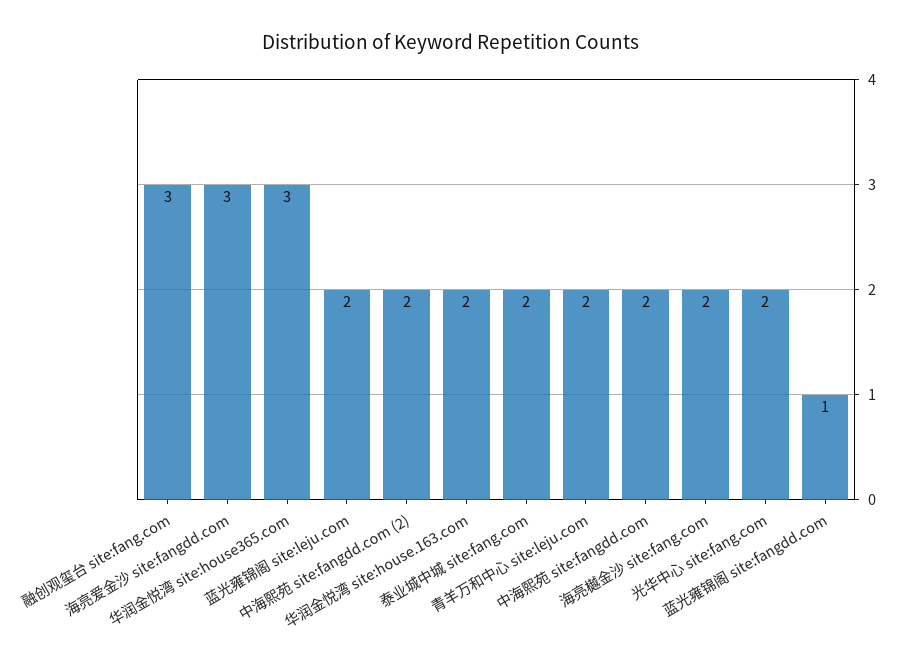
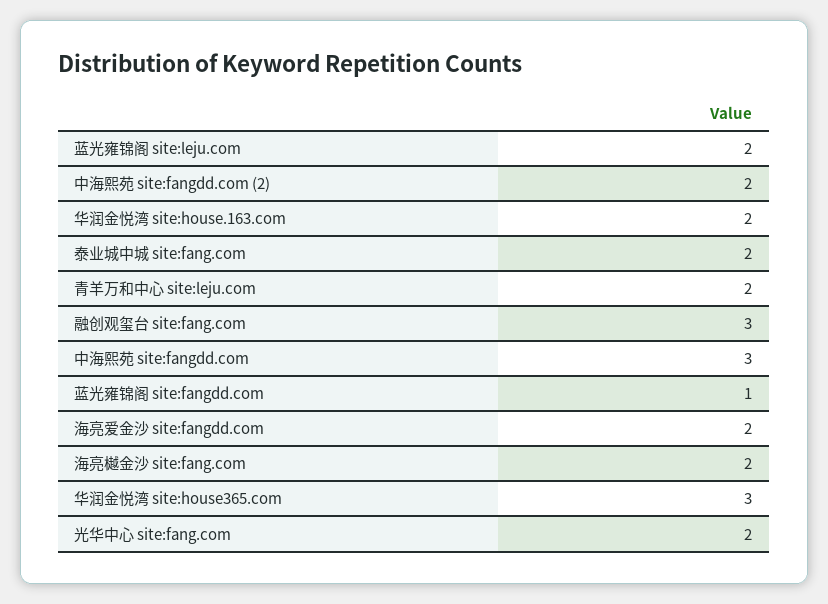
  {
    "融创观玺台 site:fang.com": 3,
-   "海亮爱金沙 site:fangdd.com": 3,
+   "海亮爱金沙 site:fangdd.com": 2,
    "华润金悦湾 site:house365.com": 3,
    "蓝光雍锦阁 site:leju.com": 2,
    "中海熙苑 site:fangdd.com (2)": 2,
    "华润金悦湾 site:house.163.com": 2,
    "泰业城中城 site:fang.com": 2,
    "青羊万和中心 site:leju.com": 2,
-   "中海熙苑 site:fangdd.com": 2,
+   "中海熙苑 site:fangdd.com": 3,
    "海亮樾金沙 site:fang.com": 2,
    "光华中心 site:fang.com": 2,
    "蓝光雍锦阁 site:fangdd.com": 1
  }

